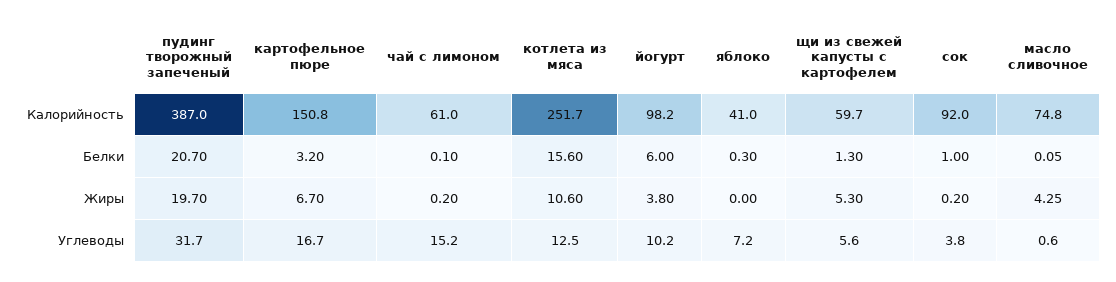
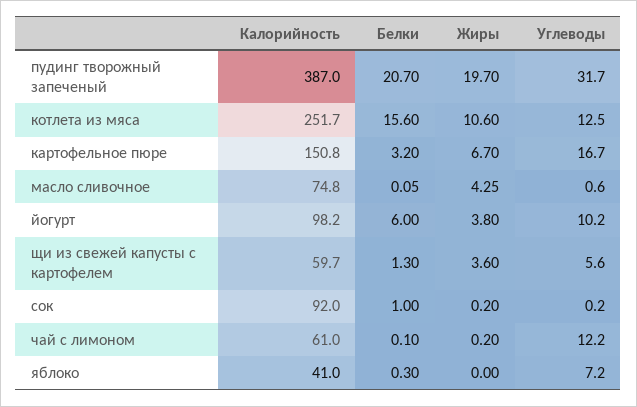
  {
    "пудинг творожный запеченый": {
      "Калорийность": 387,
      "Белки": 20.7,
      "Жиры": 19.7,
      "Углеводы": 31.7
    },
    "картофельное пюре": {
      "Калорийность": 150.8,
      "Белки": 3.2,
      "Жиры": 6.7,
      "Углеводы": 16.7
    },
    "чай с лимоном": {
      "Калорийность": 61,
      "Белки": 0.1,
      "Жиры": 0.2,
-     "Углеводы": 15.2
+     "Углеводы": 12.2
    },
    "котлета из мяса": {
      "Калорийность": 251.7,
      "Белки": 15.6,
      "Жиры": 10.6,
      "Углеводы": 12.5
    },
    "йогурт": {
      "Калорийность": 98.2,
      "Белки": 6,
      "Жиры": 3.8,
      "Углеводы": 10.2
    },
    "яблоко": {
      "Калорийность": 41,
      "Белки": 0.3,
      "Жиры": 0,
      "Углеводы": 7.2
    },
    "щи из свежей капусты с картофелем": {
      "Калорийность": 59.7,
      "Белки": 1.3,
-     "Жиры": 5.3,
+     "Жиры": 3.6,
      "Углеводы": 5.6
    },
    "сок": {
      "Калорийность": 92,
      "Белки": 1,
      "Жиры": 0.2,
-     "Углеводы": 3.8
+     "Углеводы": 0.2
    },
    "масло сливочное": {
      "Калорийность": 74.8,
      "Белки": 0.05,
      "Жиры": 4.25,
      "Углеводы": 0.6
    }
  }

